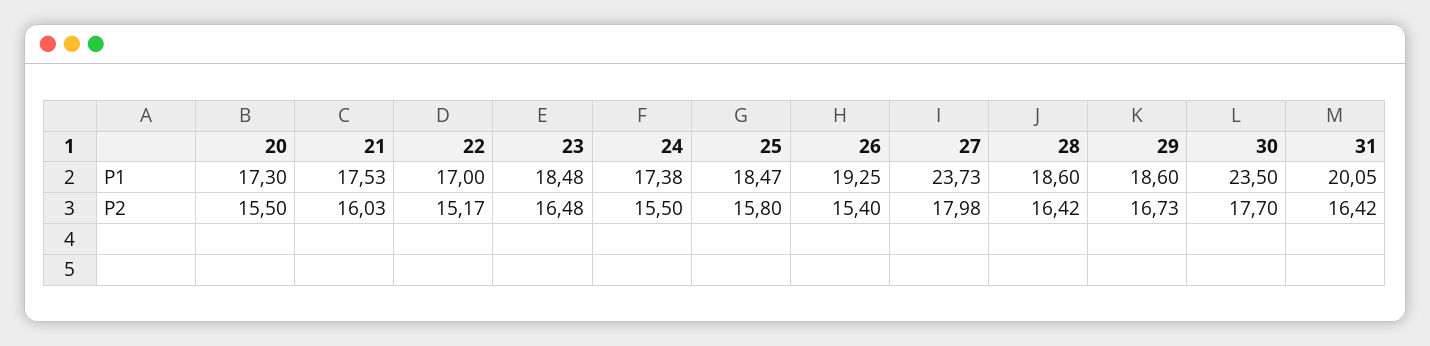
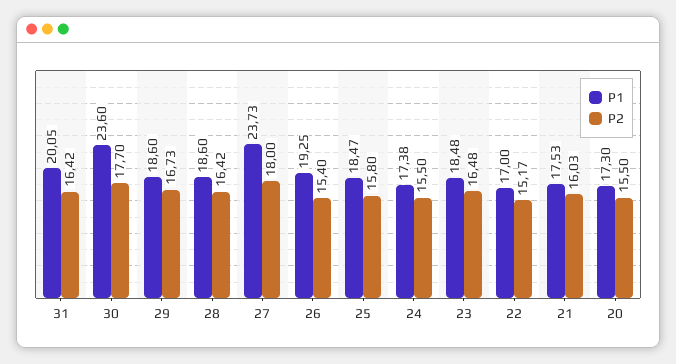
  {
    "P1": {
      "20": 17.3,
      "21": 17.53,
      "22": 17,
      "23": 18.48,
      "24": 17.38,
      "25": 18.47,
      "26": 19.25,
      "27": 23.73,
      "28": 18.6,
      "29": 18.6,
-     "30": 23.5,
+     "30": 23.6,
      "31": 20.05
    },
    "P2": {
      "20": 15.5,
      "21": 16.03,
      "22": 15.17,
      "23": 16.48,
      "24": 15.5,
      "25": 15.8,
      "26": 15.4,
-     "27": 17.98,
+     "27": 18,
      "28": 16.42,
      "29": 16.73,
      "30": 17.7,
      "31": 16.42
    }
  }

